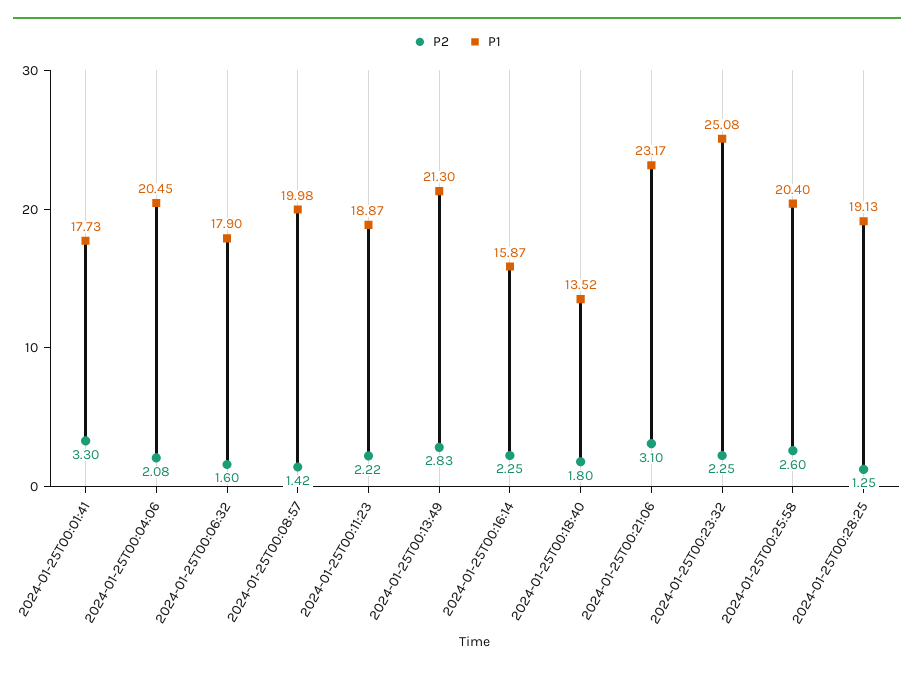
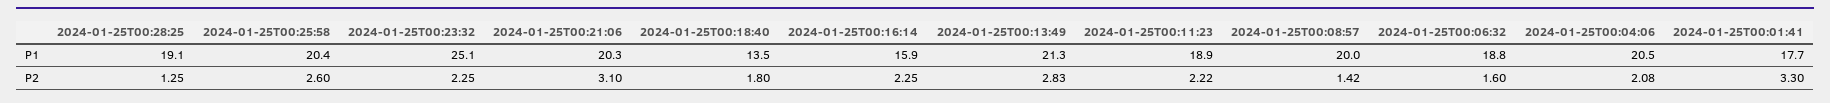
  {
    "P2": {
      "2024-01-25T00:01:41": 3.3,
      "2024-01-25T00:04:06": 2.08,
      "2024-01-25T00:06:32": 1.6,
      "2024-01-25T00:08:57": 1.42,
      "2024-01-25T00:11:23": 2.22,
      "2024-01-25T00:13:49": 2.83,
      "2024-01-25T00:16:14": 2.25,
      "2024-01-25T00:18:40": 1.8,
      "2024-01-25T00:21:06": 3.1,
      "2024-01-25T00:23:32": 2.25,
      "2024-01-25T00:25:58": 2.6,
      "2024-01-25T00:28:25": 1.25
    },
    "P1": {
      "2024-01-25T00:01:41": 17.73,
      "2024-01-25T00:04:06": 20.45,
-     "2024-01-25T00:06:32": 17.9,
+     "2024-01-25T00:06:32": 18.8,
      "2024-01-25T00:08:57": 19.98,
      "2024-01-25T00:11:23": 18.87,
      "2024-01-25T00:13:49": 21.3,
      "2024-01-25T00:16:14": 15.87,
      "2024-01-25T00:18:40": 13.52,
-     "2024-01-25T00:21:06": 23.17,
+     "2024-01-25T00:21:06": 20.3,
      "2024-01-25T00:23:32": 25.08,
      "2024-01-25T00:25:58": 20.4,
      "2024-01-25T00:28:25": 19.13
    }
  }

